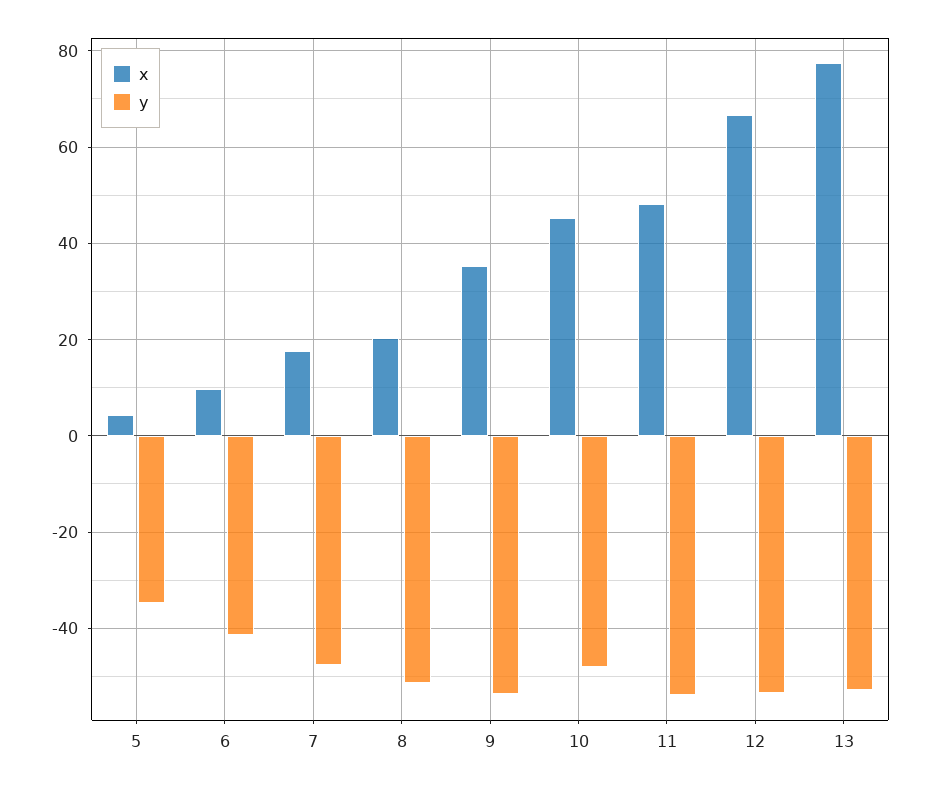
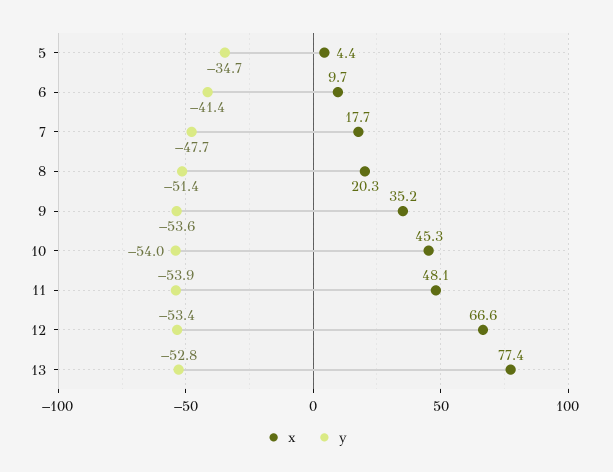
  {
    "x": {
      "5": 4.4,
      "6": 9.7,
      "7": 17.7,
      "8": 20.3,
      "9": 35.2,
      "10": 45.3,
      "11": 48.1,
      "12": 66.6,
      "13": 77.4
    },
    "y": {
      "5": -34.7,
      "6": -41.4,
      "7": -47.7,
      "8": -51.4,
      "9": -53.6,
-     "10": -48,
+     "10": -54,
      "11": -53.9,
      "12": -53.4,
      "13": -52.8
    }
  }

